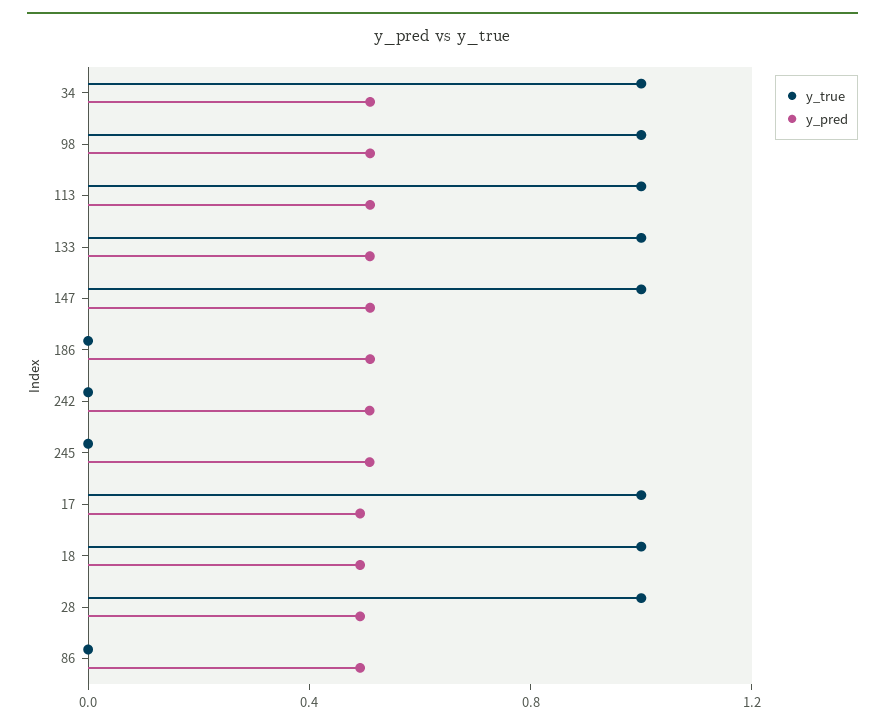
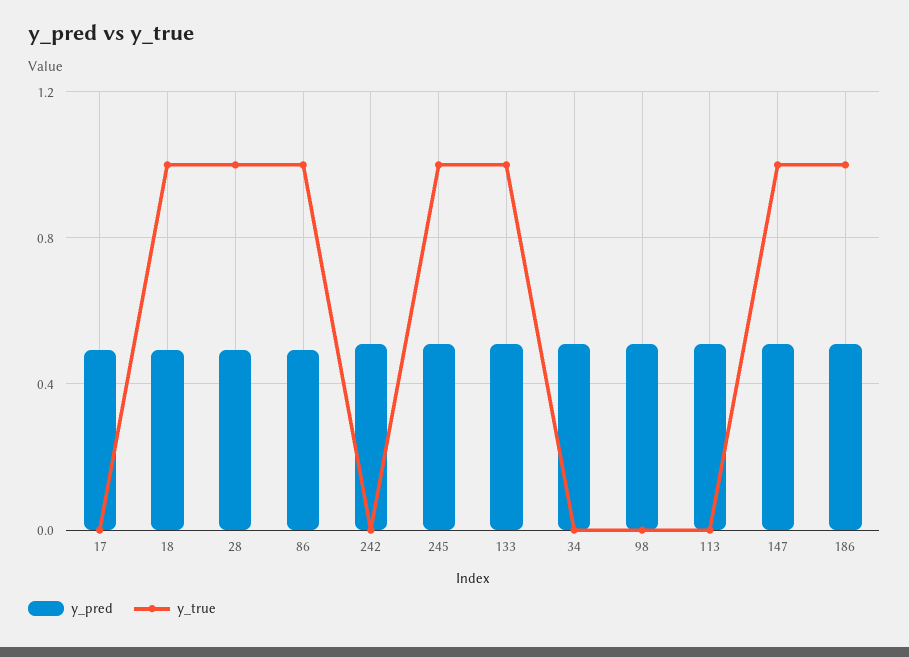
  {
    "y_true": {
-     "34": 1,
+     "34": 0,
-     "98": 1,
+     "98": 0,
-     "113": 1,
+     "113": 0,
      "133": 1,
      "147": 1,
-     "186": 0,
+     "186": 1,
      "242": 0,
-     "245": 0,
+     "245": 1,
-     "17": 1,
+     "17": 0,
      "18": 1,
      "28": 1,
-     "86": 0
+     "86": 1
    },
    "y_pred": {
      "34": 0.5,
      "98": 0.5,
      "113": 0.5,
      "133": 0.5,
      "147": 0.5,
      "186": 0.5,
      "242": 0.5,
      "245": 0.5,
      "17": 0.5,
      "18": 0.5,
      "28": 0.5,
      "86": 0.5
    }
  }

